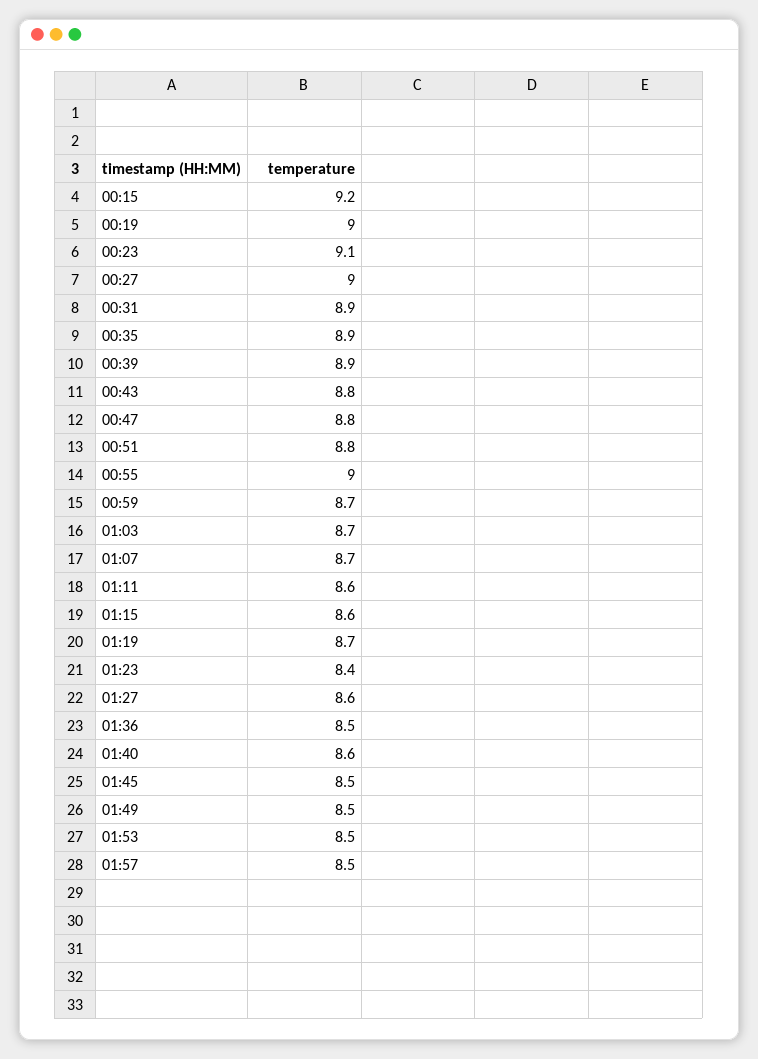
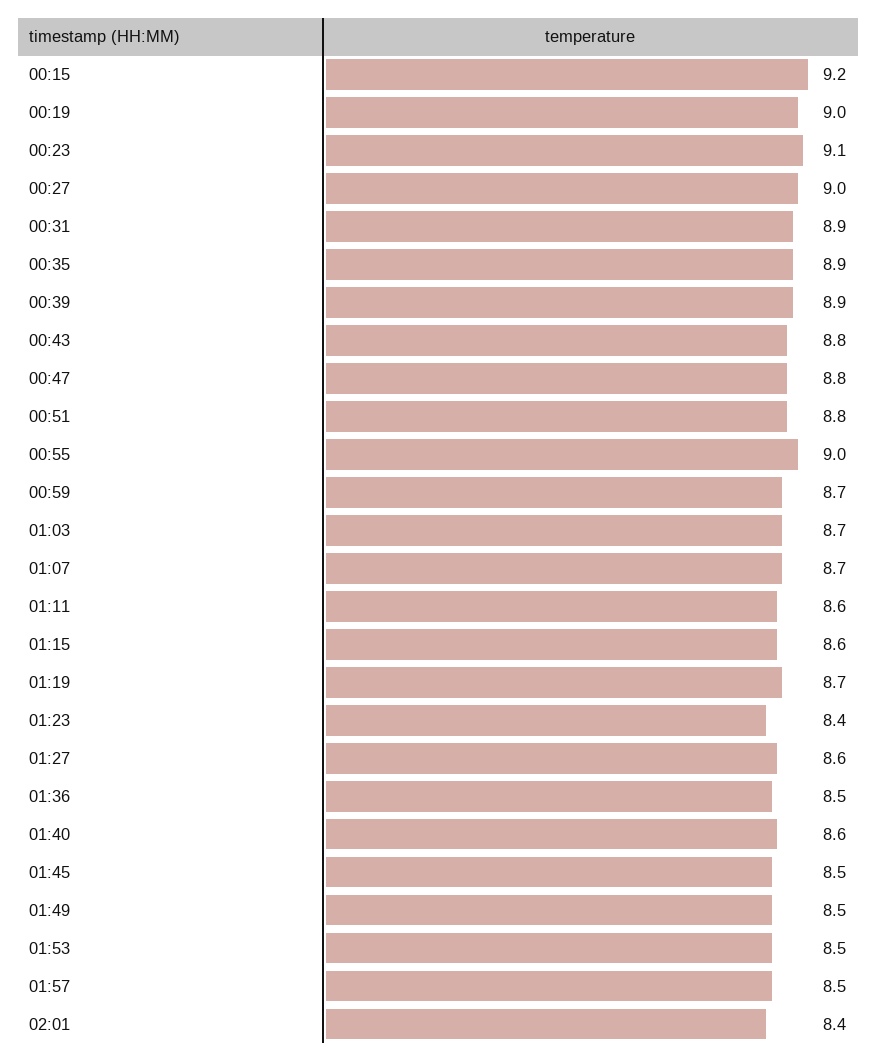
  {
    "00:15": 9.2,
    "00:19": 9,
    "00:23": 9.1,
    "00:27": 9,
    "00:31": 8.9,
    "00:35": 8.9,
    "00:39": 8.9,
    "00:43": 8.8,
    "00:47": 8.8,
    "00:51": 8.8,
    "00:55": 9,
    "00:59": 8.7,
    "01:03": 8.7,
    "01:07": 8.7,
    "01:11": 8.6,
    "01:15": 8.6,
    "01:19": 8.7,
    "01:23": 8.4,
    "01:27": 8.6,
    "01:36": 8.5,
    "01:40": 8.6,
    "01:45": 8.5,
    "01:49": 8.5,
    "01:53": 8.5,
-   "01:57": 8.5
+   "01:57": 8.5,
+   "02:01": 8.4
  }

